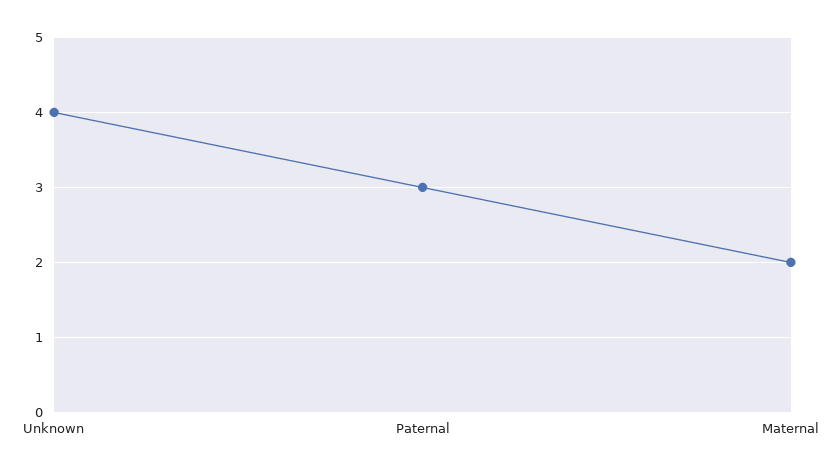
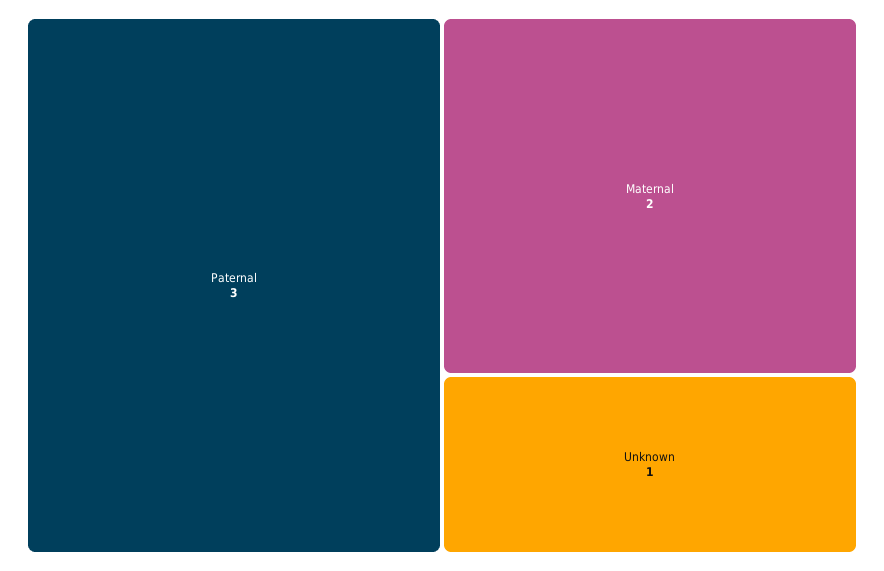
  {
-   "Unknown": 4,
+   "Unknown": 1,
    "Paternal": 3,
    "Maternal": 2
  }

